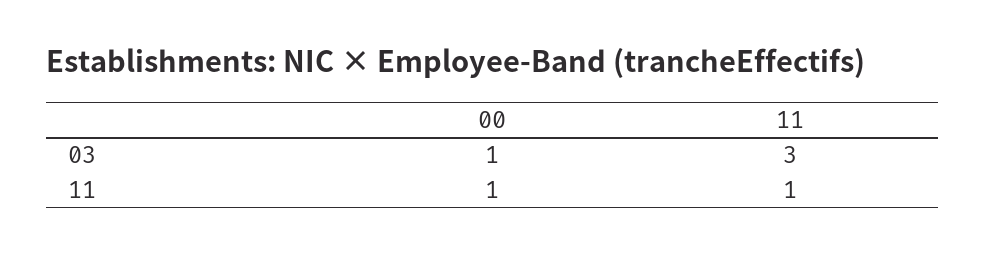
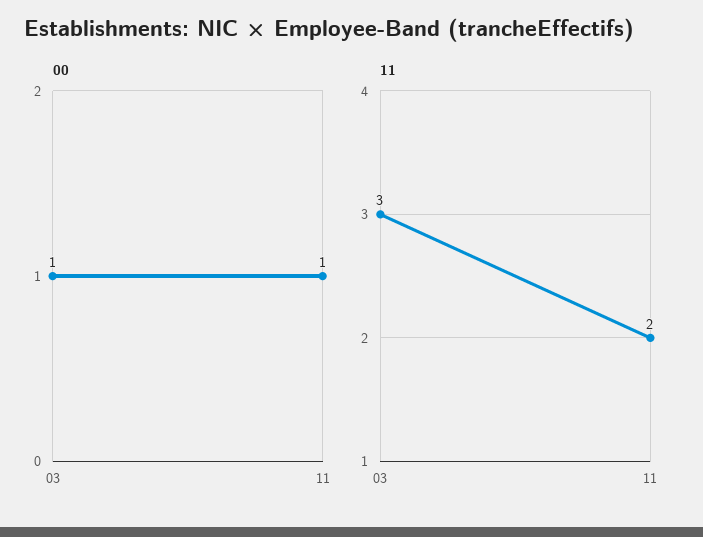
  {
    "00": {
      "03": 1,
      "11": 1
    },
    "11": {
      "03": 3,
-     "11": 1
+     "11": 2
    }
  }

